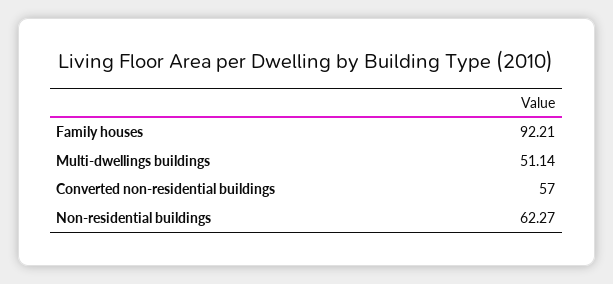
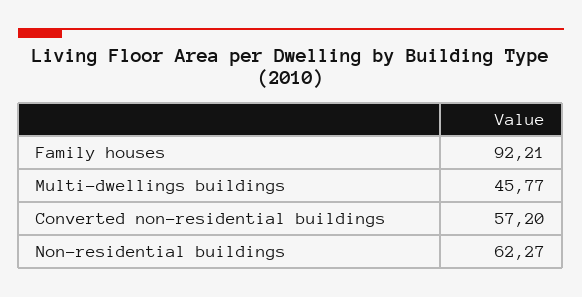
  {
    "Family houses": 92.21,
-   "Multi-dwellings buildings": 51.14,
+   "Multi-dwellings buildings": 45.77,
-   "Converted non-residential buildings": 57,
+   "Converted non-residential buildings": 57.2,
    "Non-residential buildings": 62.27
  }

